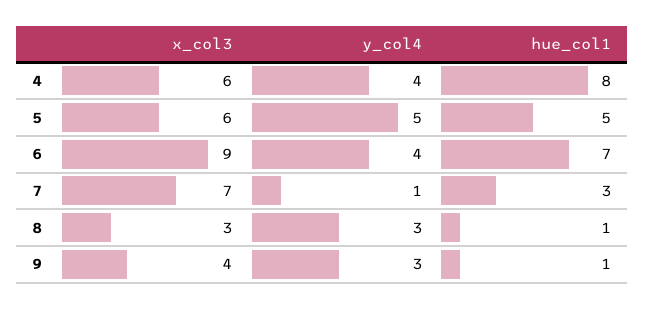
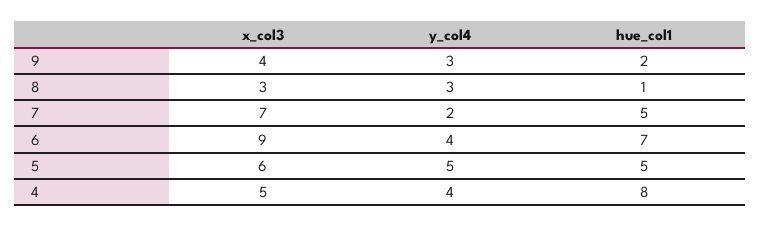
  {
    "x_col3": {
-     "4": 6,
+     "4": 5,
      "5": 6,
      "6": 9,
      "7": 7,
      "8": 3,
      "9": 4
    },
    "y_col4": {
      "4": 4,
      "5": 5,
      "6": 4,
-     "7": 1,
+     "7": 2,
      "8": 3,
      "9": 3
    },
    "hue_col1": {
      "4": 8,
      "5": 5,
      "6": 7,
-     "7": 3,
+     "7": 5,
      "8": 1,
-     "9": 1
+     "9": 2
    }
  }

